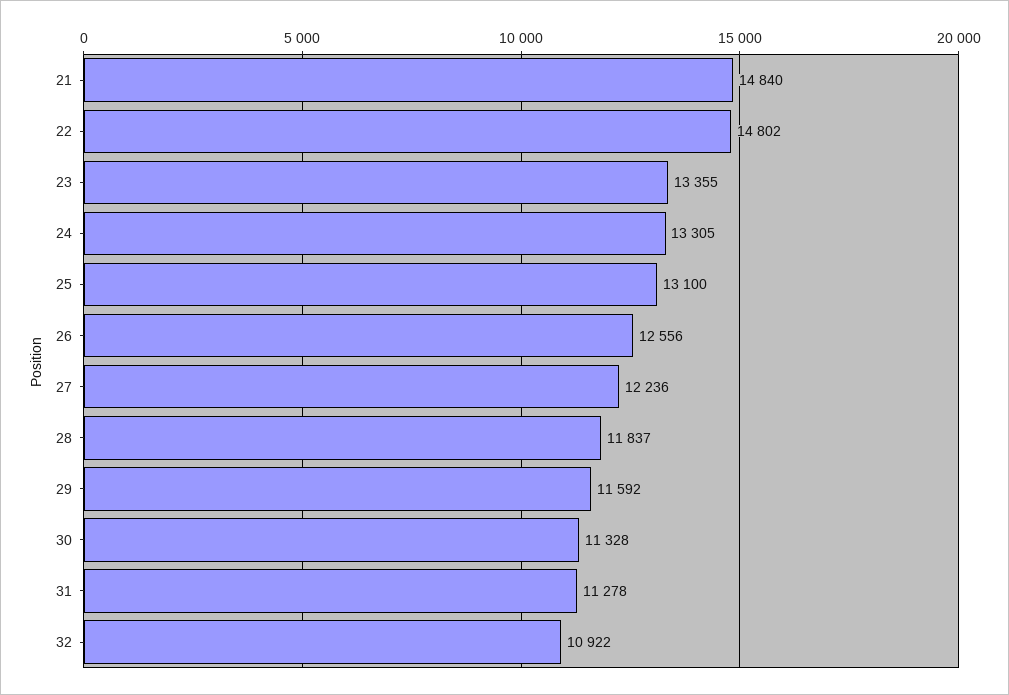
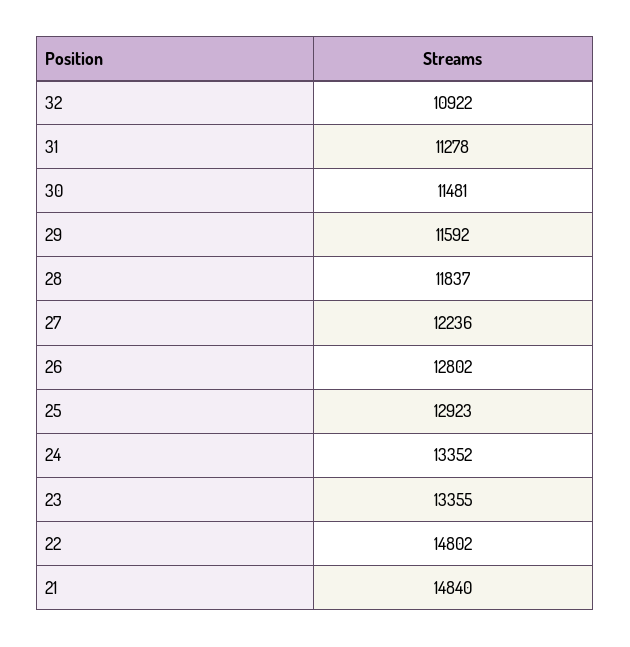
  {
    "21": 14840,
    "22": 14802,
    "23": 13355,
-   "24": 13305,
+   "24": 13352,
-   "25": 13100,
+   "25": 12923,
-   "26": 12556,
+   "26": 12802,
    "27": 12236,
    "28": 11837,
    "29": 11592,
-   "30": 11328,
+   "30": 11481,
    "31": 11278,
    "32": 10922
  }

